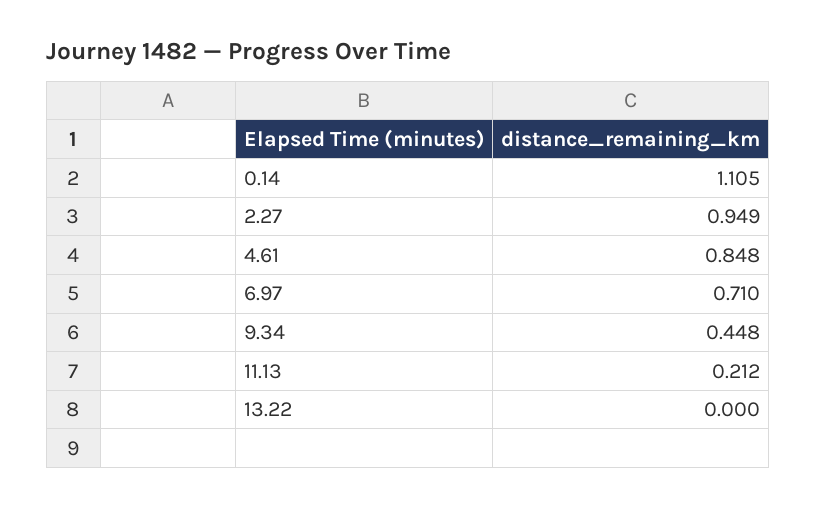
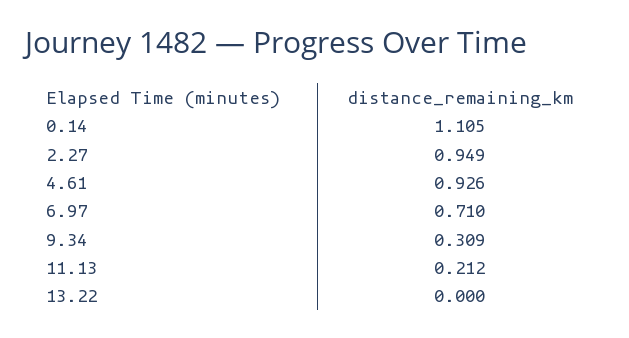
  {
    "0.14": 1.105,
    "2.27": 0.949,
-   "4.61": 0.848,
+   "4.61": 0.926,
    "6.97": 0.71,
-   "9.34": 0.448,
+   "9.34": 0.309,
    "11.13": 0.212,
    "13.22": 0
  }

